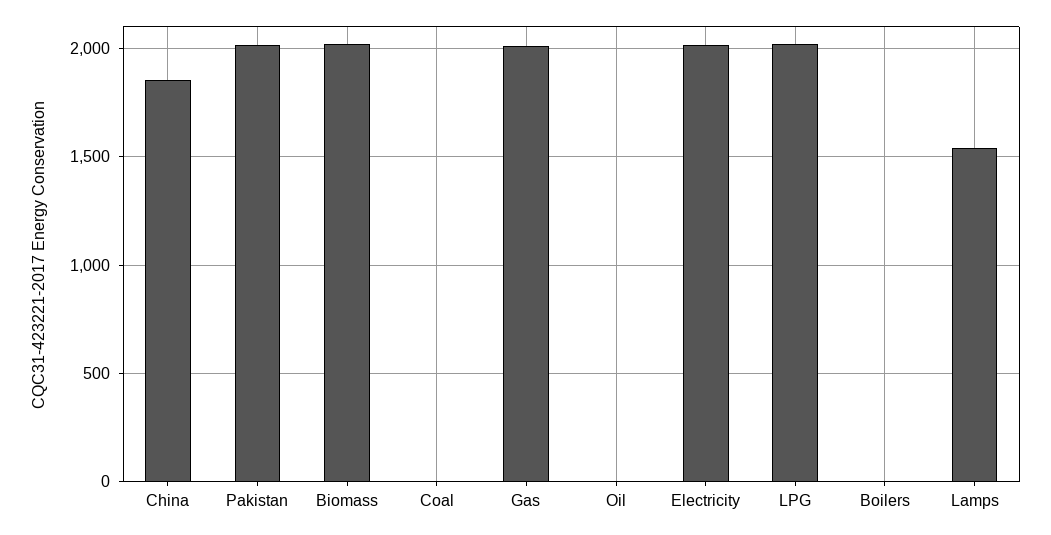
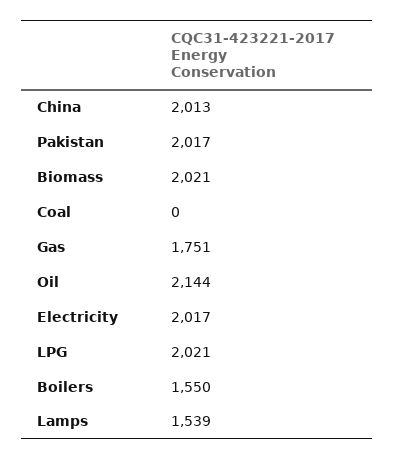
  {
-   "China": 1850,
+   "China": 2013,
    "Pakistan": 2017,
    "Biomass": 2021,
    "Coal": 0,
-   "Gas": 2000,
+   "Gas": 1751,
-   "Oil": 0,
+   "Oil": 2144,
    "Electricity": 2017,
    "LPG": 2021,
-   "Boilers": 0,
+   "Boilers": 1550,
    "Lamps": 1539
  }

